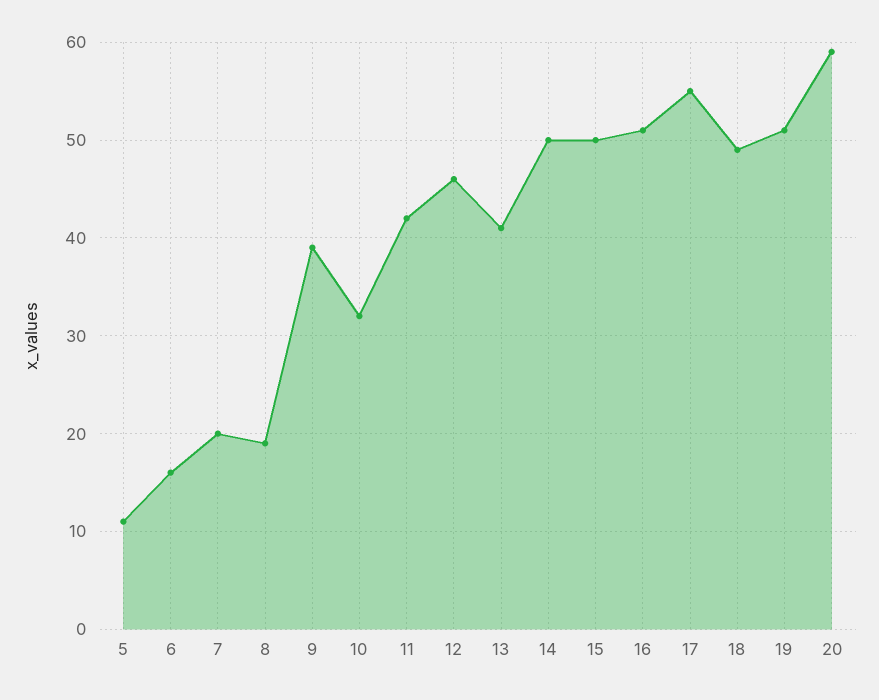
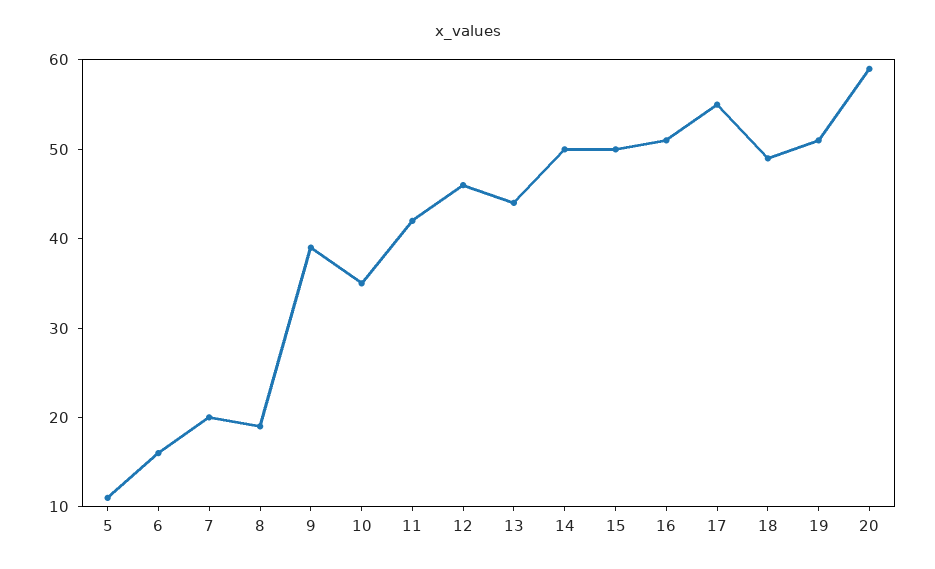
  {
    "5": 11,
    "6": 16,
    "7": 20,
    "8": 19,
    "9": 39,
-   "10": 32,
+   "10": 35,
    "11": 42,
    "12": 46,
-   "13": 41,
+   "13": 44,
    "14": 50,
    "15": 50,
    "16": 51,
    "17": 55,
    "18": 49,
    "19": 51,
    "20": 59
  }

